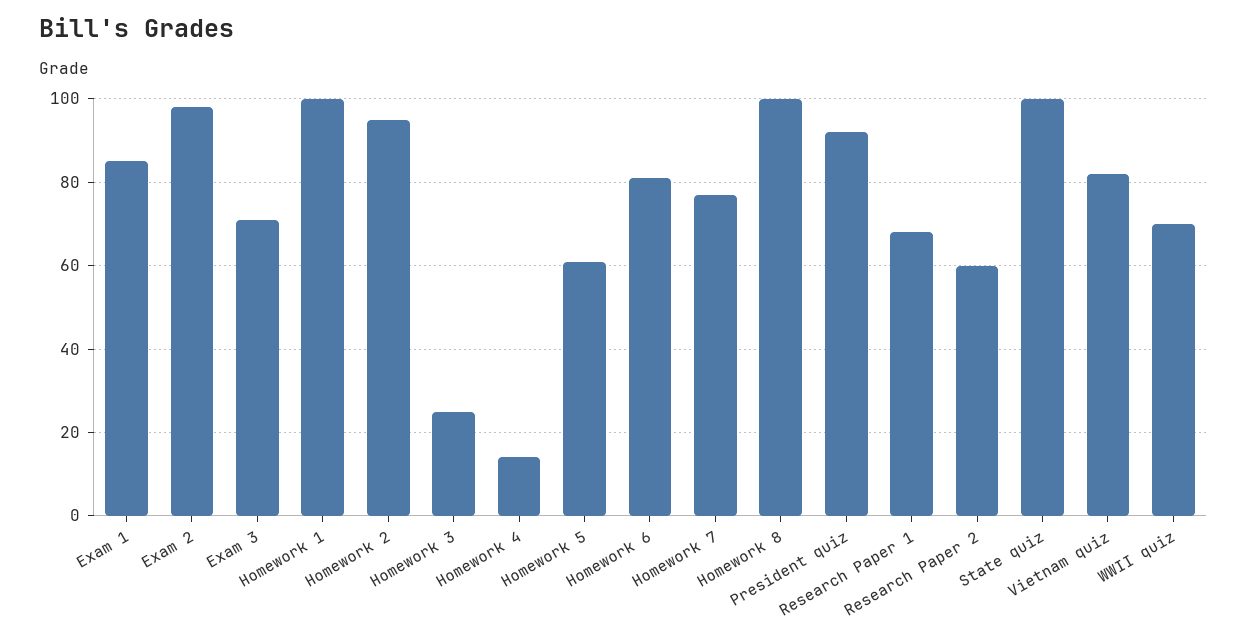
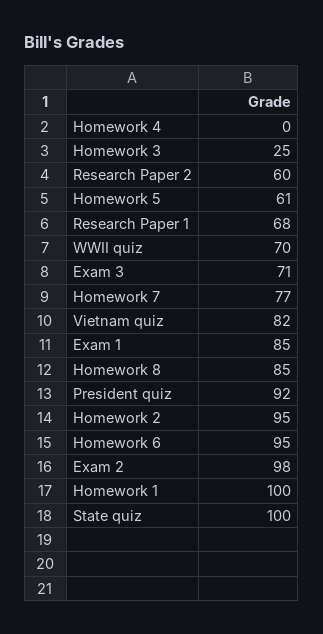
  {
    "Exam 1": 85,
    "Exam 2": 98,
    "Exam 3": 71,
    "Homework 1": 100,
    "Homework 2": 95,
    "Homework 3": 25,
-   "Homework 4": 15,
+   "Homework 4": 0,
    "Homework 5": 61,
-   "Homework 6": 80,
+   "Homework 6": 95,
    "Homework 7": 77,
-   "Homework 8": 100,
+   "Homework 8": 85,
    "President quiz": 92,
    "Research Paper 1": 68,
    "Research Paper 2": 60,
    "State quiz": 100,
    "Vietnam quiz": 82,
    "WWII quiz": 70
  }

